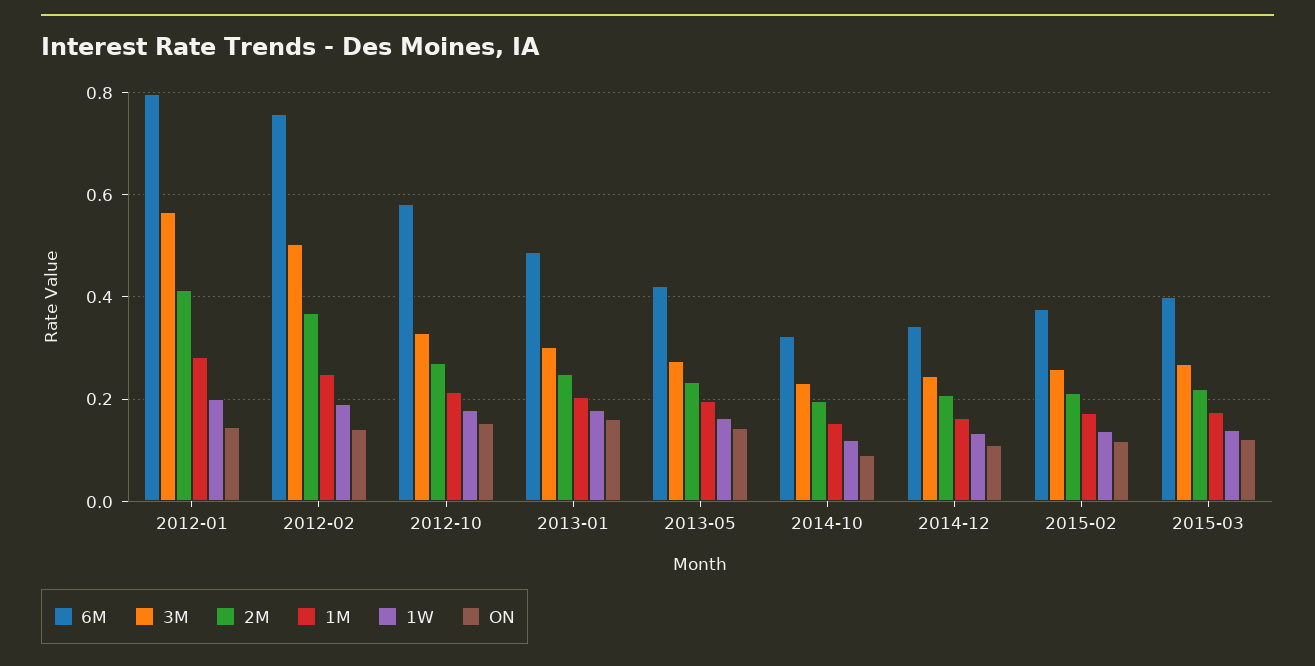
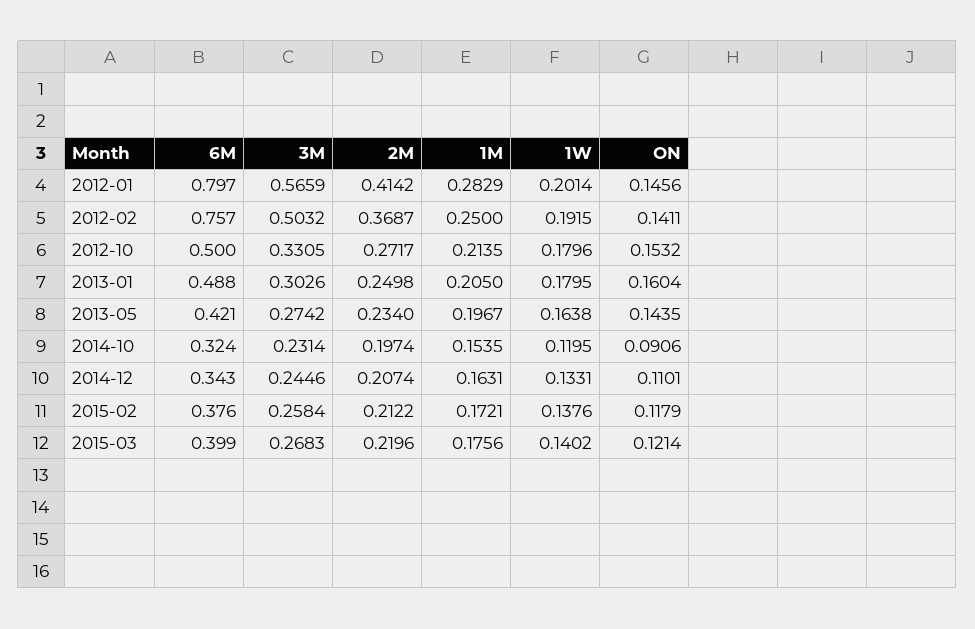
  {
    "6M": {
      "2012-01": 0.797,
      "2012-02": 0.757,
-     "2012-10": 0.58,
+     "2012-10": 0.5,
      "2013-01": 0.488,
      "2013-05": 0.421,
      "2014-10": 0.324,
      "2014-12": 0.343,
      "2015-02": 0.376,
      "2015-03": 0.399
    },
    "3M": {
      "2012-01": 0.5659,
      "2012-02": 0.5032,
      "2012-10": 0.3305,
      "2013-01": 0.3026,
      "2013-05": 0.2742,
      "2014-10": 0.2314,
      "2014-12": 0.2446,
      "2015-02": 0.2584,
      "2015-03": 0.2683
    },
    "2M": {
      "2012-01": 0.4142,
      "2012-02": 0.3687,
      "2012-10": 0.2717,
      "2013-01": 0.2498,
      "2013-05": 0.234,
      "2014-10": 0.1974,
      "2014-12": 0.2074,
      "2015-02": 0.2122,
      "2015-03": 0.2196
    },
    "1M": {
      "2012-01": 0.2829,
      "2012-02": 0.25,
      "2012-10": 0.2135,
      "2013-01": 0.205,
      "2013-05": 0.1967,
      "2014-10": 0.1535,
      "2014-12": 0.1631,
      "2015-02": 0.1721,
      "2015-03": 0.1756
    },
    "1W": {
      "2012-01": 0.2014,
      "2012-02": 0.1915,
      "2012-10": 0.1796,
      "2013-01": 0.1795,
      "2013-05": 0.1638,
      "2014-10": 0.1195,
      "2014-12": 0.1331,
      "2015-02": 0.1376,
      "2015-03": 0.1402
    },
    "ON": {
      "2012-01": 0.1456,
      "2012-02": 0.1411,
      "2012-10": 0.1532,
      "2013-01": 0.1604,
      "2013-05": 0.1435,
      "2014-10": 0.0906,
      "2014-12": 0.1101,
      "2015-02": 0.1179,
      "2015-03": 0.1214
    }
  }

